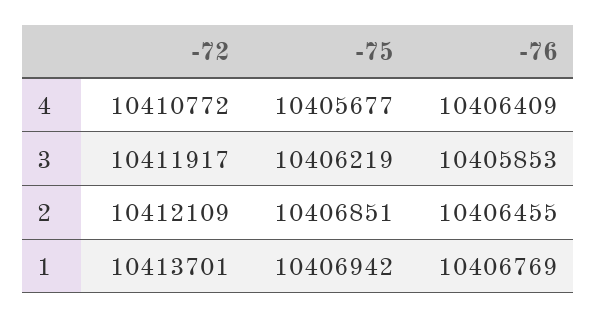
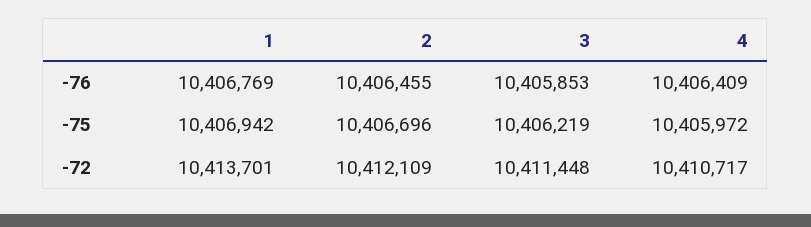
  {
    "-72": {
-     "4": 10410772,
+     "4": 10410717,
-     "3": 10411917,
+     "3": 10411448,
      "2": 10412109,
      "1": 10413701
    },
    "-75": {
-     "4": 10405677,
+     "4": 10405972,
      "3": 10406219,
-     "2": 10406851,
+     "2": 10406696,
      "1": 10406942
    },
    "-76": {
      "4": 10406409,
      "3": 10405853,
      "2": 10406455,
      "1": 10406769
    }
  }

